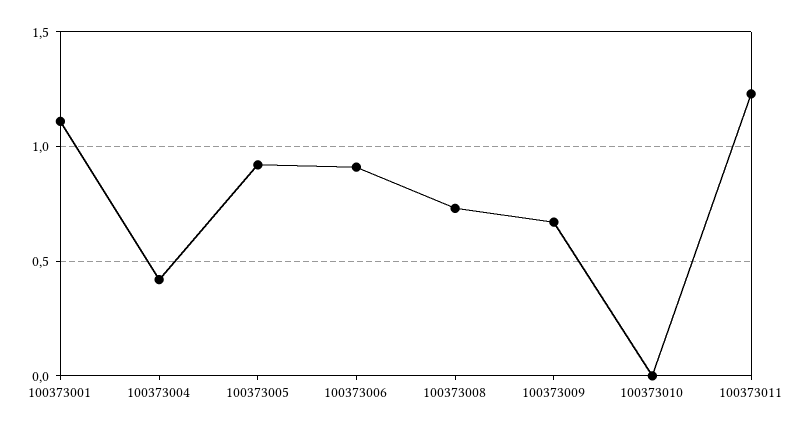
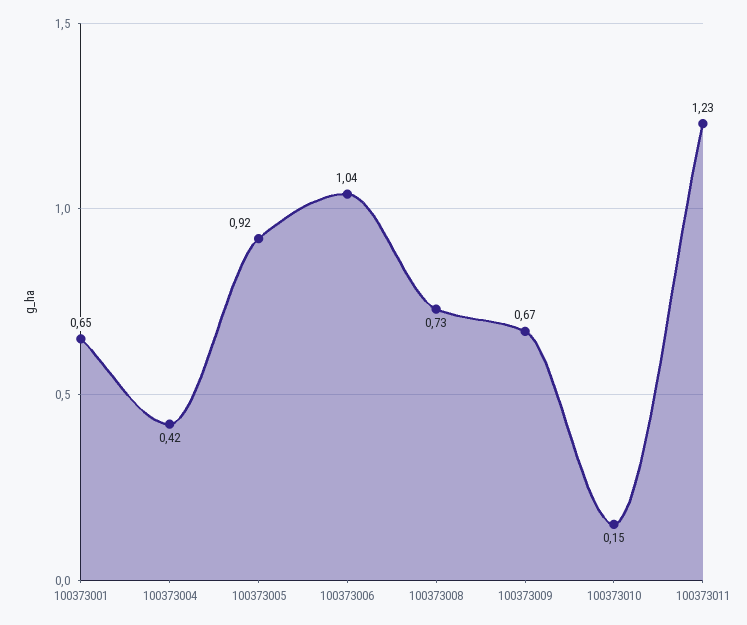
  {
-   "100373001": 1.1,
+   "100373001": 0.65,
    "100373004": 0.42,
    "100373005": 0.92,
-   "100373006": 0.9,
+   "100373006": 1.04,
    "100373008": 0.73,
    "100373009": 0.67,
-   "100373010": 0,
+   "100373010": 0.15,
    "100373011": 1.23
  }

